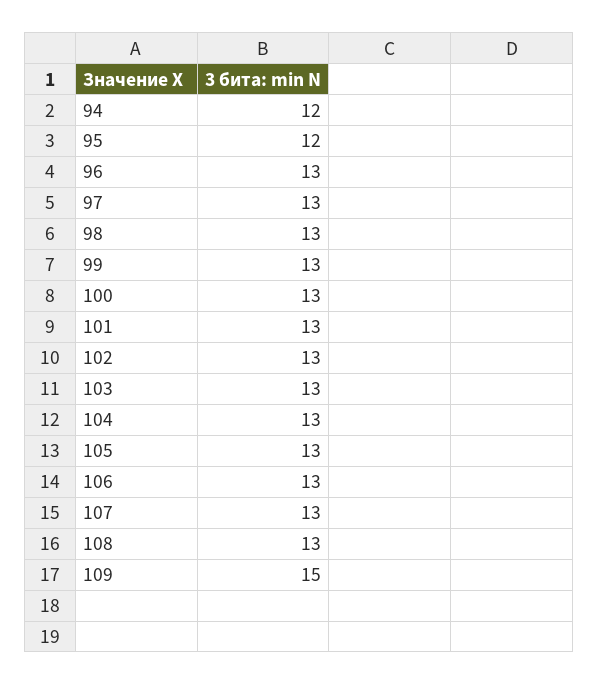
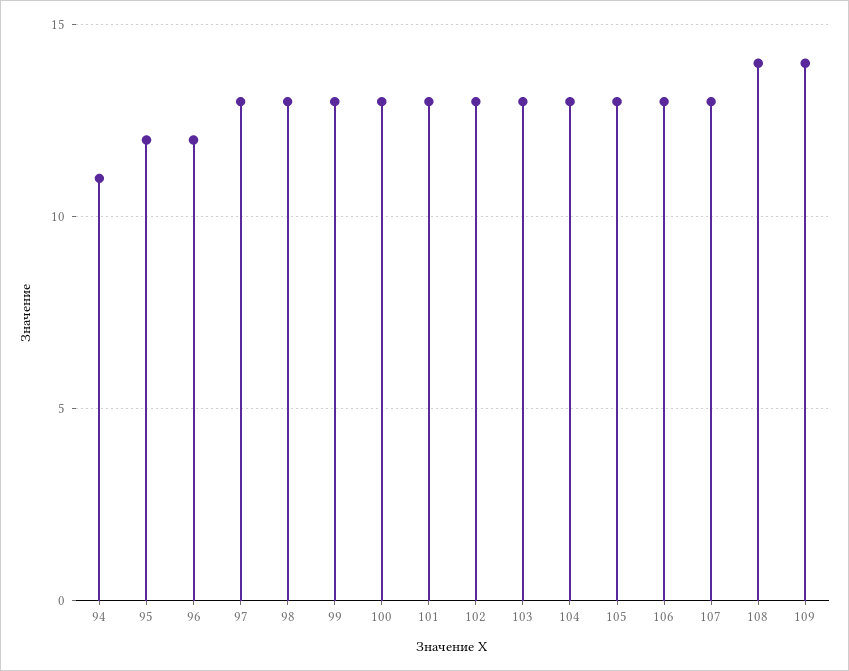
  {
-   "94": 12,
+   "94": 11,
    "95": 12,
-   "96": 13,
+   "96": 12,
    "97": 13,
    "98": 13,
    "99": 13,
    "100": 13,
    "101": 13,
    "102": 13,
    "103": 13,
    "104": 13,
    "105": 13,
    "106": 13,
    "107": 13,
-   "108": 13,
+   "108": 14,
-   "109": 15
+   "109": 14
  }

